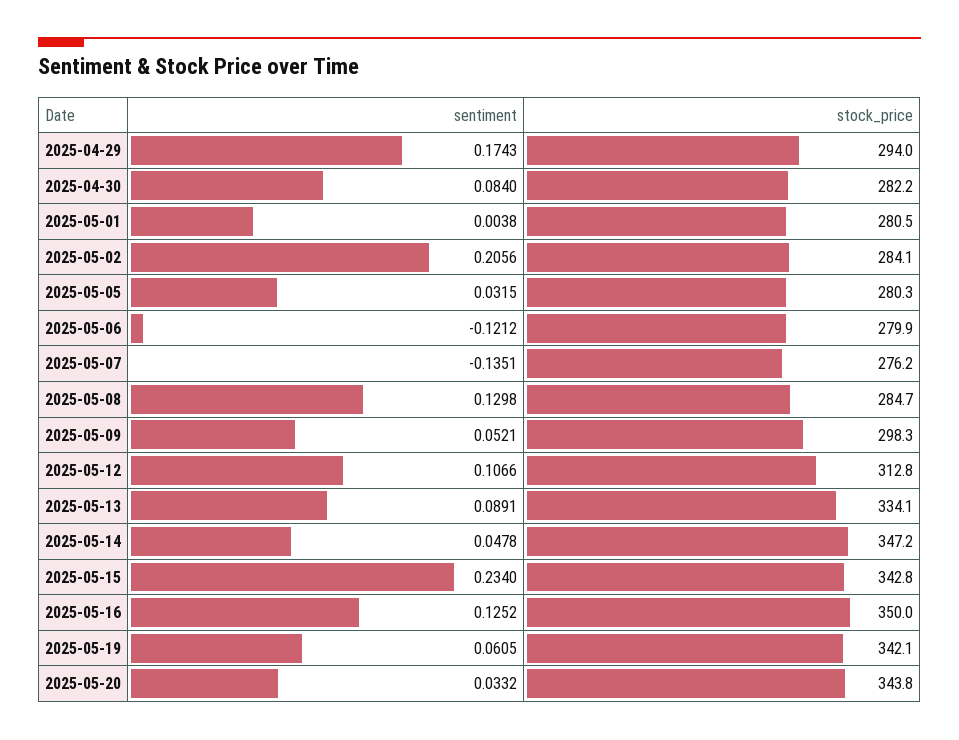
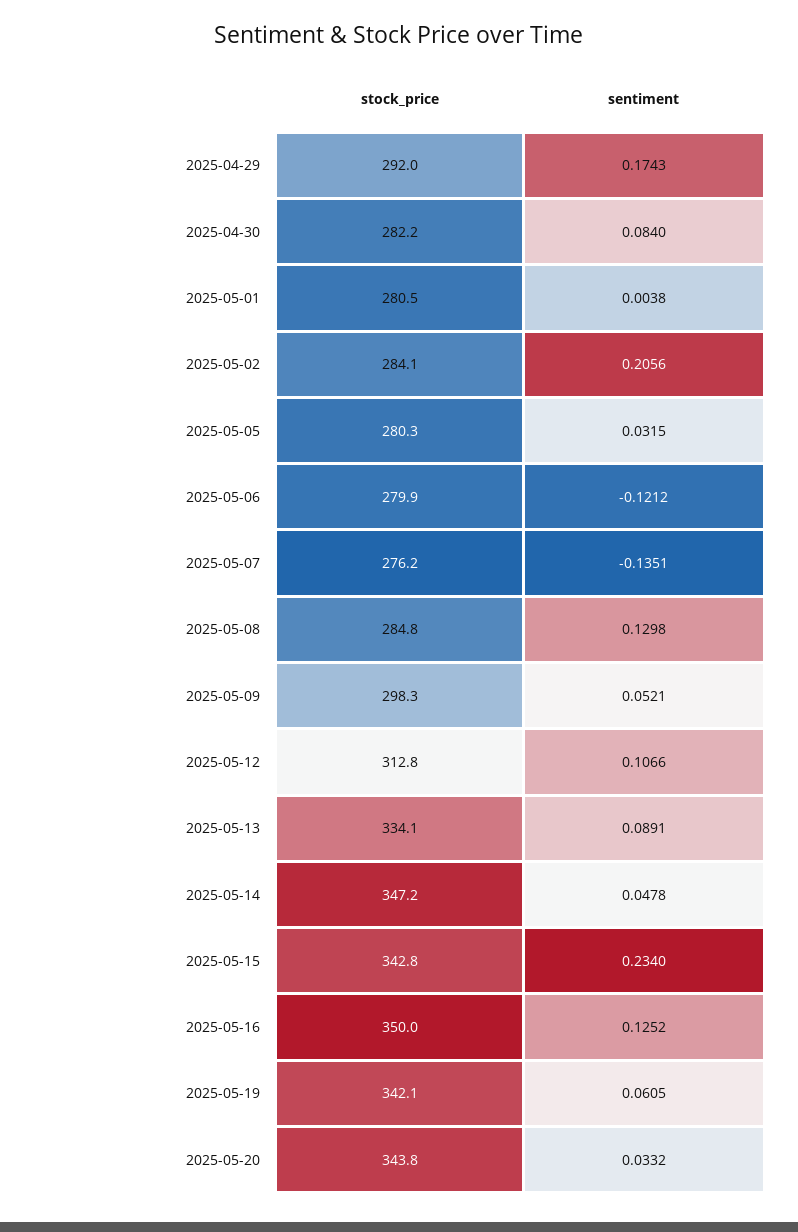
  {
    "sentiment": {
      "2025-04-29": 0.1743,
      "2025-04-30": 0.084,
      "2025-05-01": 0.0038,
      "2025-05-02": 0.2056,
      "2025-05-05": 0.0315,
      "2025-05-06": -0.1212,
      "2025-05-07": -0.1351,
      "2025-05-08": 0.1298,
      "2025-05-09": 0.0521,
      "2025-05-12": 0.1066,
      "2025-05-13": 0.0891,
      "2025-05-14": 0.0478,
      "2025-05-15": 0.234,
      "2025-05-16": 0.1252,
      "2025-05-19": 0.0605,
      "2025-05-20": 0.0332
    },
    "stock_price": {
-     "2025-04-29": 294,
+     "2025-04-29": 292,
      "2025-04-30": 282.2,
      "2025-05-01": 280.5,
      "2025-05-02": 284.1,
      "2025-05-05": 280.3,
      "2025-05-06": 279.9,
      "2025-05-07": 276.2,
-     "2025-05-08": 284.7,
+     "2025-05-08": 284.8,
      "2025-05-09": 298.3,
      "2025-05-12": 312.8,
      "2025-05-13": 334.1,
      "2025-05-14": 347.2,
      "2025-05-15": 342.8,
      "2025-05-16": 350,
      "2025-05-19": 342.1,
      "2025-05-20": 343.8
    }
  }

